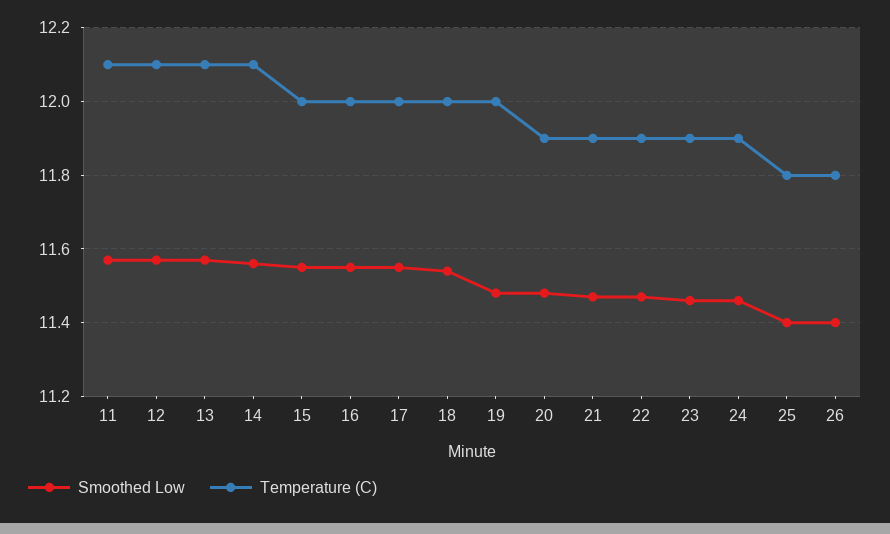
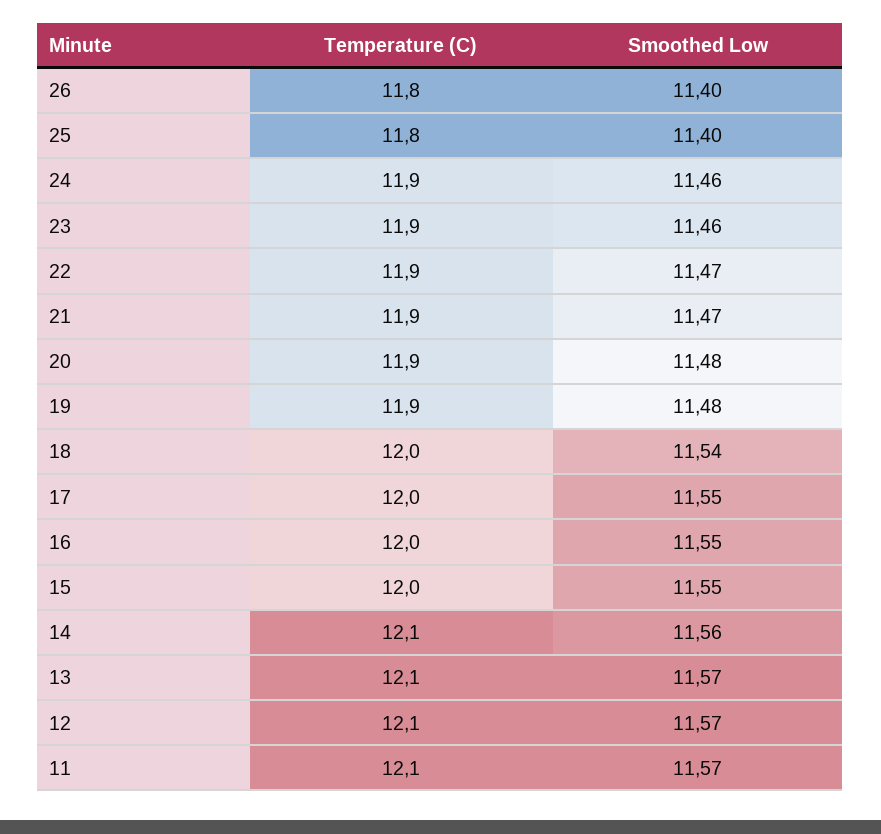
  {
    "Smoothed Low": {
      "11": 11.57,
      "12": 11.57,
      "13": 11.57,
      "14": 11.56,
      "15": 11.55,
      "16": 11.55,
      "17": 11.55,
      "18": 11.54,
      "19": 11.48,
      "20": 11.48,
      "21": 11.47,
      "22": 11.47,
      "23": 11.46,
      "24": 11.46,
      "25": 11.4,
      "26": 11.4
    },
    "Temperature (C)": {
      "11": 12.1,
      "12": 12.1,
      "13": 12.1,
      "14": 12.1,
      "15": 12,
      "16": 12,
      "17": 12,
      "18": 12,
-     "19": 12,
+     "19": 11.9,
      "20": 11.9,
      "21": 11.9,
      "22": 11.9,
      "23": 11.9,
      "24": 11.9,
      "25": 11.8,
      "26": 11.8
    }
  }

